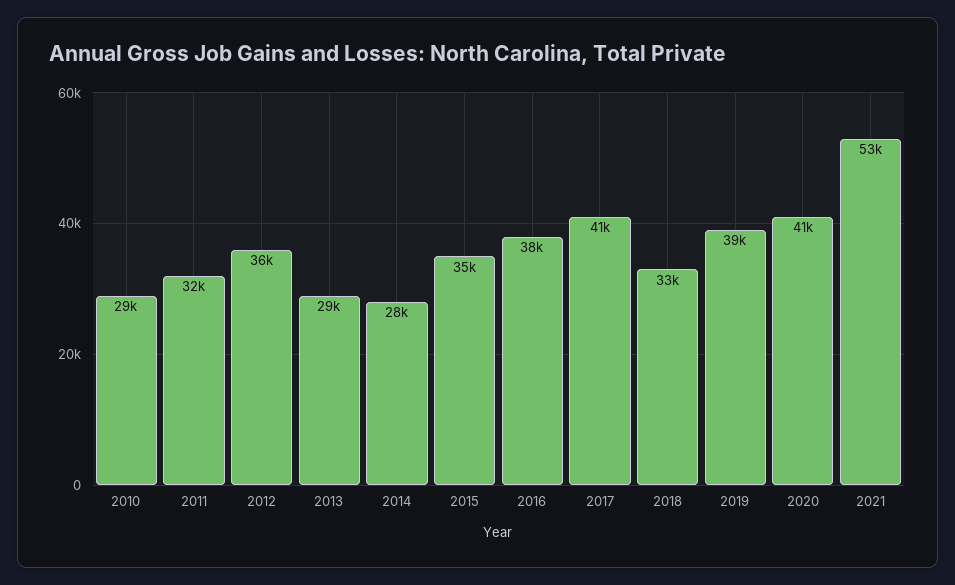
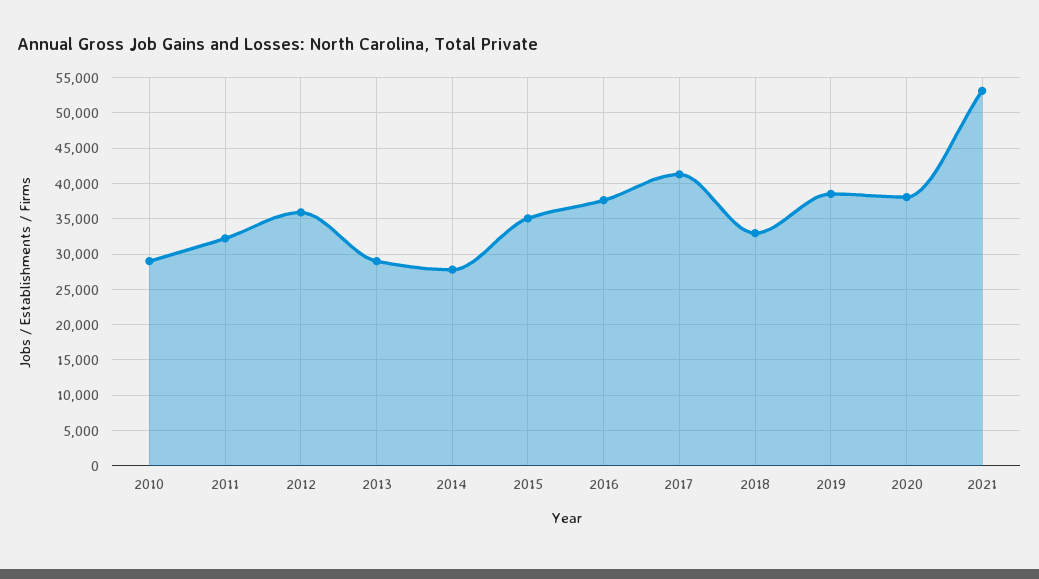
  {
    "2010": 29000,
    "2011": 32000,
    "2012": 36000,
    "2013": 29000,
    "2014": 28000,
    "2015": 35000,
    "2016": 38000,
    "2017": 41000,
    "2018": 33000,
    "2019": 39000,
-   "2020": 41000,
+   "2020": 38000,
    "2021": 53000
  }

